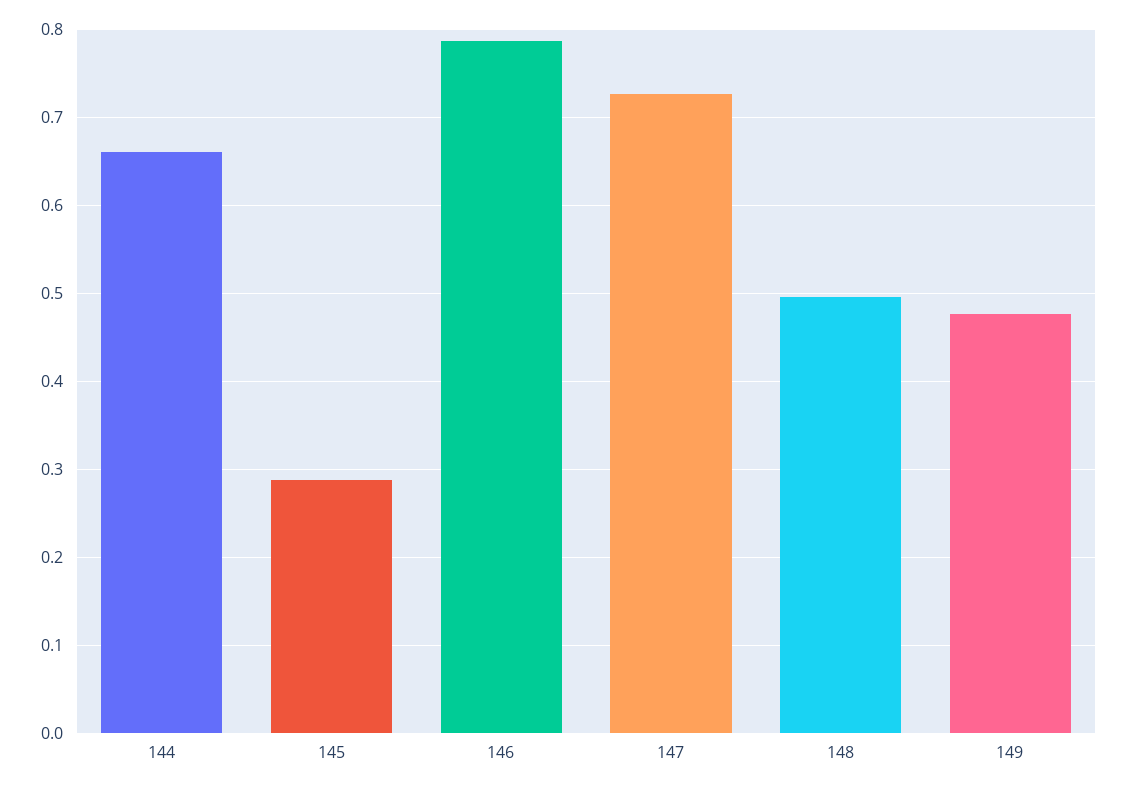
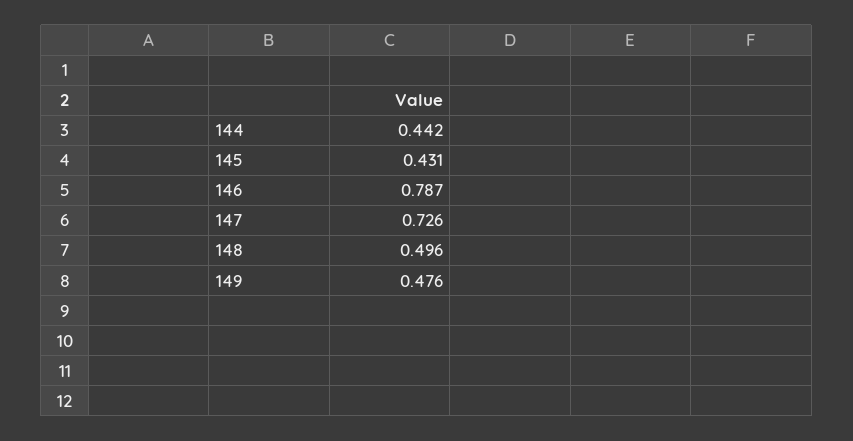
  {
-   "144": 0.66,
+   "144": 0.442,
-   "145": 0.29,
+   "145": 0.431,
    "146": 0.787,
    "147": 0.726,
    "148": 0.496,
    "149": 0.476
  }

